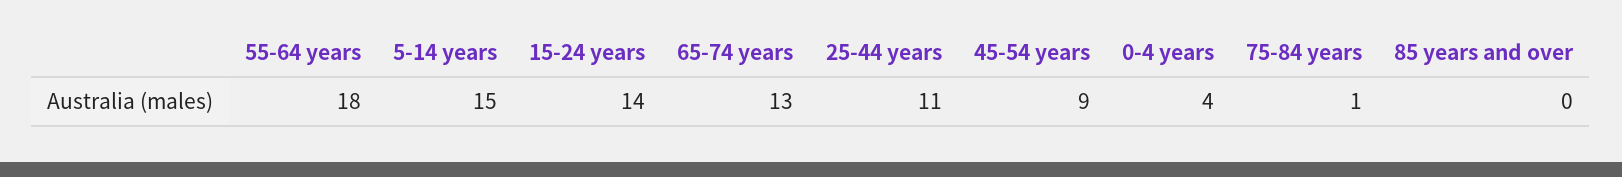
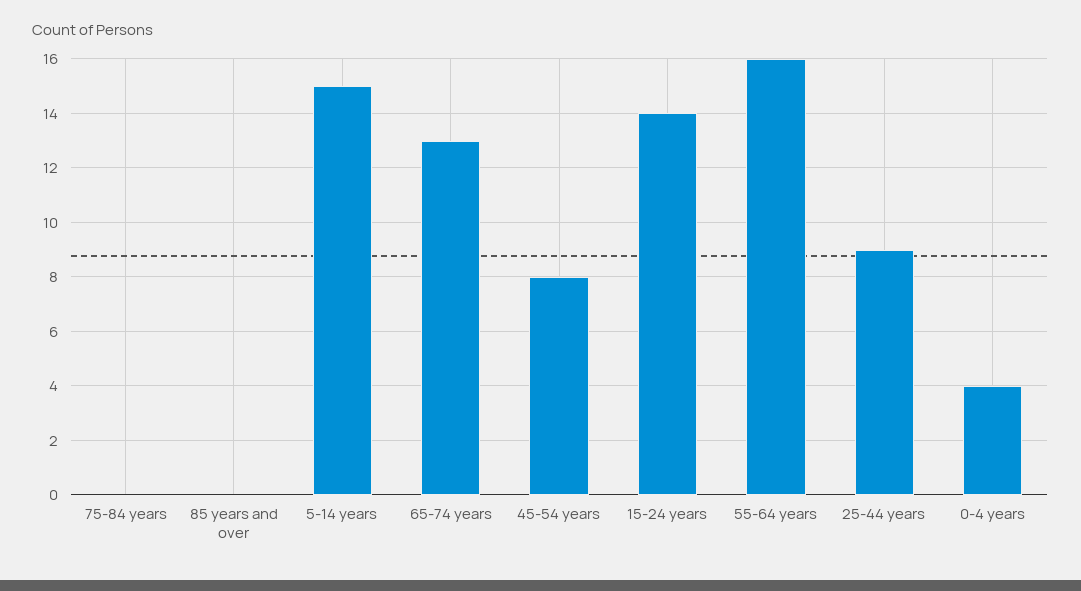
  {
-   "55-64 years": 18,
+   "55-64 years": 16,
    "5-14 years": 15,
    "15-24 years": 14,
    "65-74 years": 13,
-   "25-44 years": 11,
+   "25-44 years": 9,
-   "45-54 years": 9,
+   "45-54 years": 8,
    "0-4 years": 4,
-   "75-84 years": 1,
+   "75-84 years": 0,
    "85 years and over": 0
  }

